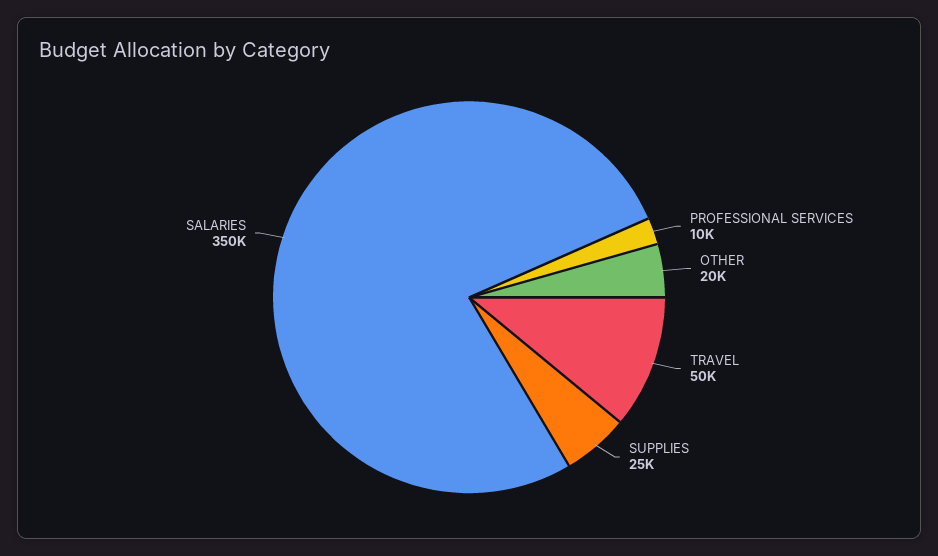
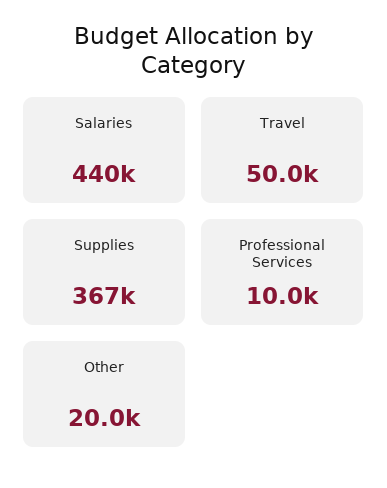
  {
    "PROFESSIONAL SERVICES": 10000,
    "OTHER": 20000,
    "TRAVEL": 50000,
-   "SUPPLIES": 25000,
+   "SUPPLIES": 367000,
-   "SALARIES": 350000
+   "SALARIES": 440000
  }

